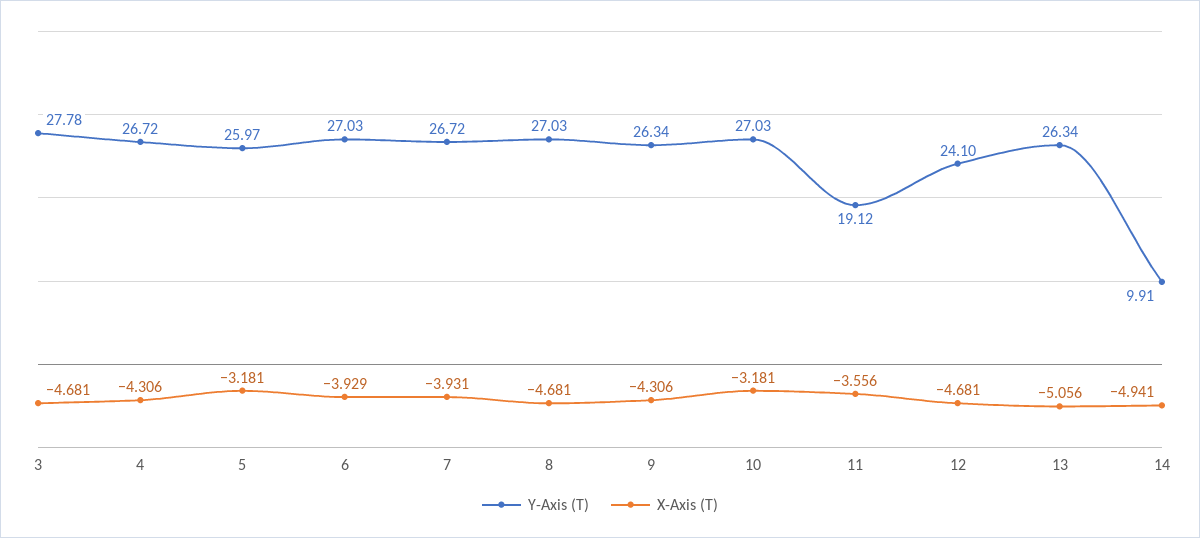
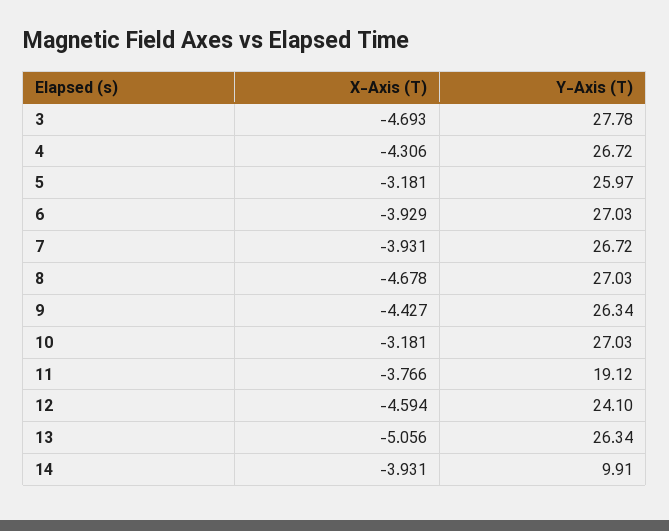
  {
    "Y-Axis (T)": {
      "3": 27.78,
      "4": 26.72,
      "5": 25.97,
      "6": 27.03,
      "7": 26.72,
      "8": 27.03,
      "9": 26.34,
      "10": 27.03,
      "11": 19.12,
      "12": 24.1,
      "13": 26.34,
      "14": 9.91
    },
    "X-Axis (T)": {
-     "3": -4.681,
+     "3": -4.693,
      "4": -4.306,
      "5": -3.181,
      "6": -3.929,
      "7": -3.931,
-     "8": -4.681,
+     "8": -4.678,
-     "9": -4.306,
+     "9": -4.427,
      "10": -3.181,
-     "11": -3.556,
+     "11": -3.766,
-     "12": -4.681,
+     "12": -4.594,
      "13": -5.056,
-     "14": -4.941
+     "14": -3.931
    }
  }

